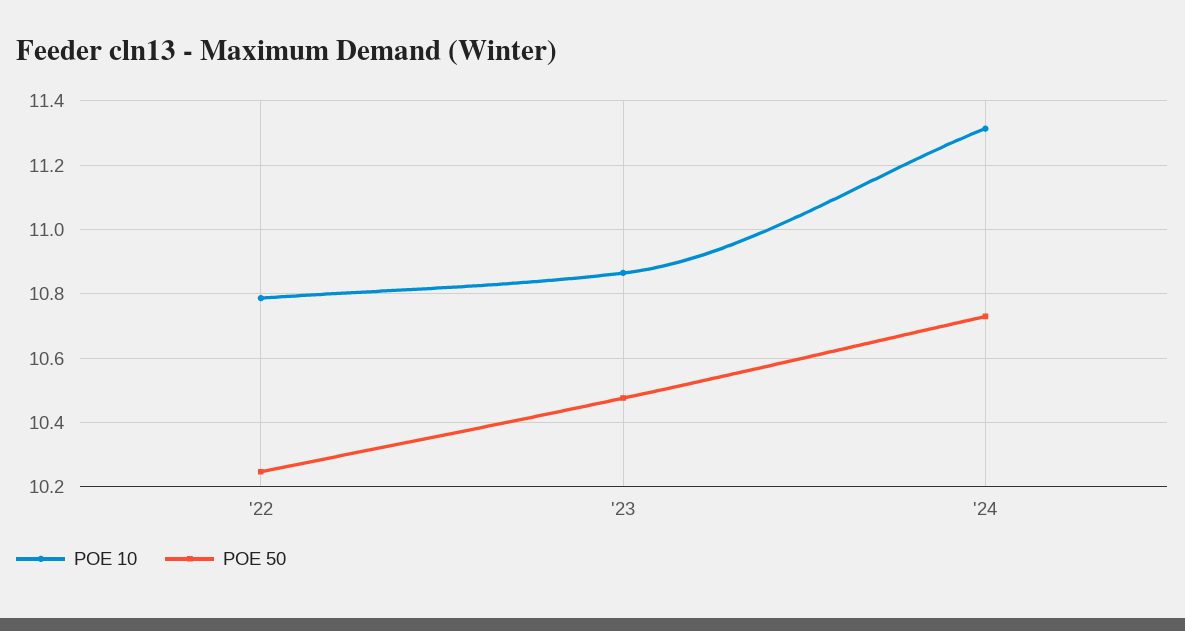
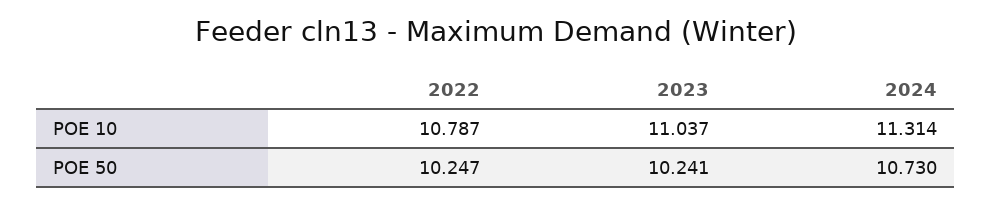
  {
    "POE 10": {
      "'22": 10.787,
-     "'23": 10.86,
+     "'23": 11.037,
      "'24": 11.314
    },
    "POE 50": {
      "'22": 10.247,
-     "'23": 10.48,
+     "'23": 10.241,
      "'24": 10.73
    }
  }

